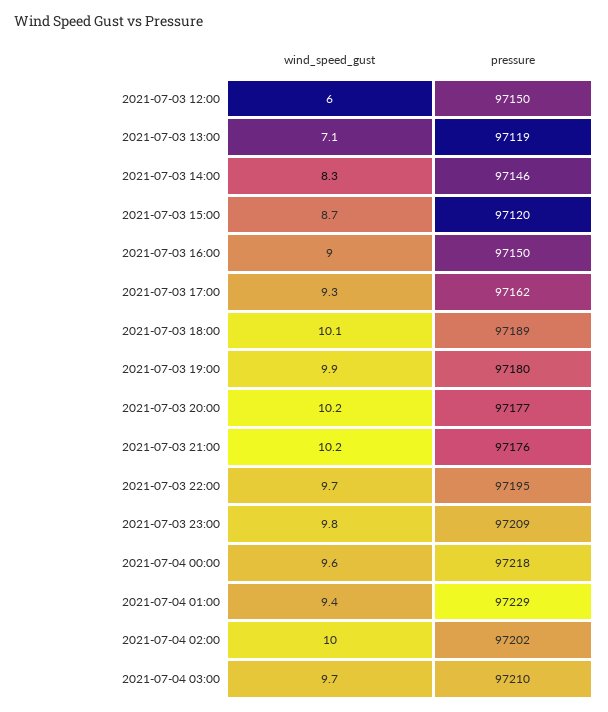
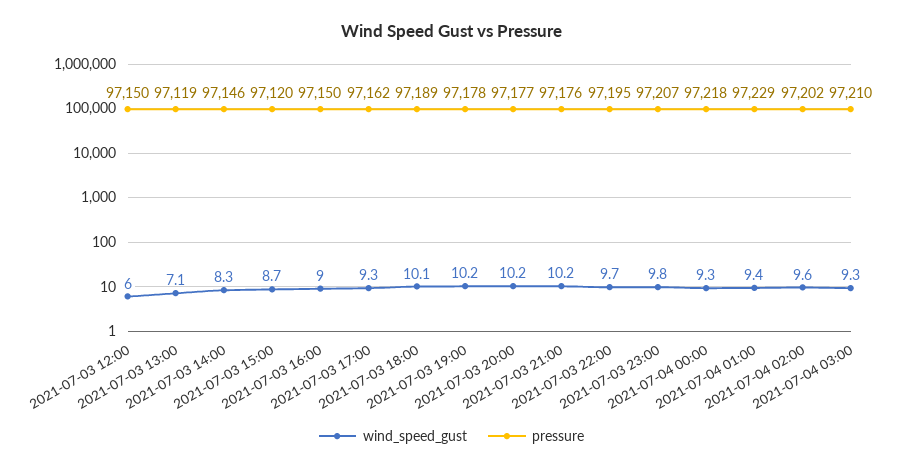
  {
    "wind_speed_gust": {
      "2021-07-03 12:00": 6,
      "2021-07-03 13:00": 7.1,
      "2021-07-03 14:00": 8.3,
      "2021-07-03 15:00": 8.7,
      "2021-07-03 16:00": 9,
      "2021-07-03 17:00": 9.3,
      "2021-07-03 18:00": 10.1,
-     "2021-07-03 19:00": 9.9,
+     "2021-07-03 19:00": 10.2,
      "2021-07-03 20:00": 10.2,
      "2021-07-03 21:00": 10.2,
      "2021-07-03 22:00": 9.7,
      "2021-07-03 23:00": 9.8,
-     "2021-07-04 00:00": 9.6,
+     "2021-07-04 00:00": 9.3,
      "2021-07-04 01:00": 9.4,
-     "2021-07-04 02:00": 10,
+     "2021-07-04 02:00": 9.6,
-     "2021-07-04 03:00": 9.7
+     "2021-07-04 03:00": 9.3
    },
    "pressure": {
      "2021-07-03 12:00": 97150,
      "2021-07-03 13:00": 97119,
      "2021-07-03 14:00": 97146,
      "2021-07-03 15:00": 97120,
      "2021-07-03 16:00": 97150,
      "2021-07-03 17:00": 97162,
      "2021-07-03 18:00": 97189,
-     "2021-07-03 19:00": 97180,
+     "2021-07-03 19:00": 97178,
      "2021-07-03 20:00": 97177,
      "2021-07-03 21:00": 97176,
      "2021-07-03 22:00": 97195,
-     "2021-07-03 23:00": 97209,
+     "2021-07-03 23:00": 97207,
      "2021-07-04 00:00": 97218,
      "2021-07-04 01:00": 97229,
      "2021-07-04 02:00": 97202,
      "2021-07-04 03:00": 97210
    }
  }

